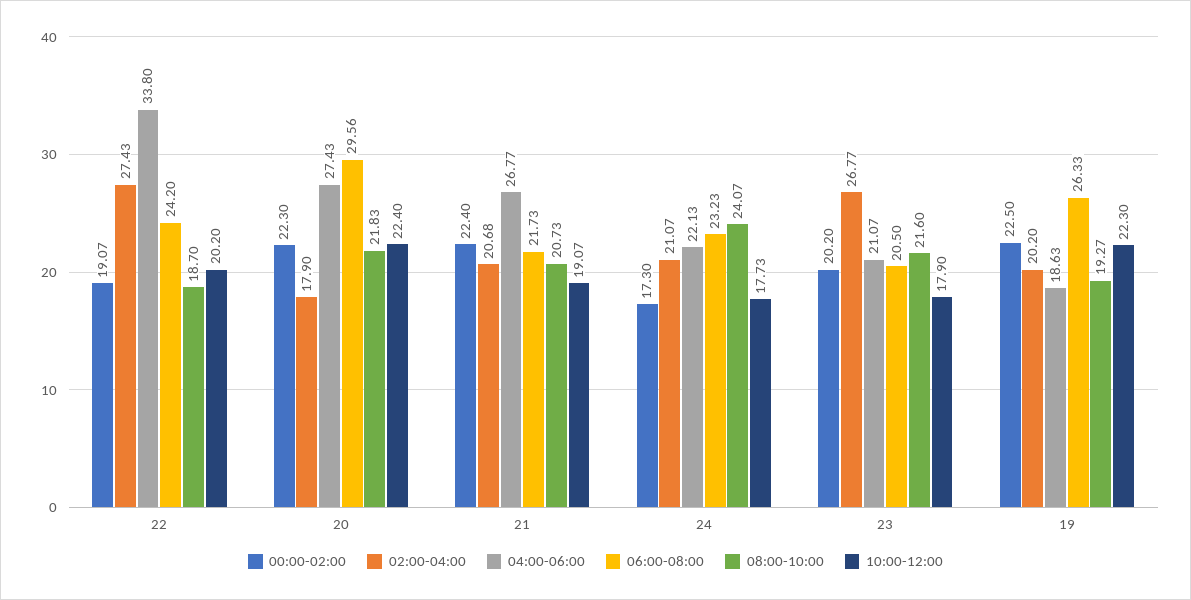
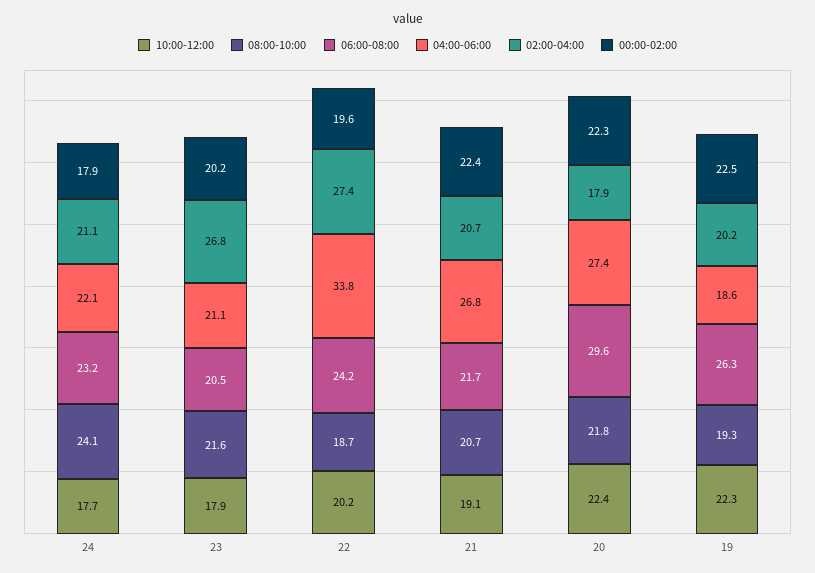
  {
    "00:00-02:00": {
-     "22": 19.07,
+     "22": 19.6,
      "20": 22.3,
      "21": 22.4,
-     "24": 17.3,
+     "24": 17.9,
      "23": 20.2,
      "19": 22.5
    },
    "02:00-04:00": {
      "22": 27.43,
      "20": 17.9,
      "21": 20.68,
      "24": 21.07,
      "23": 26.77,
      "19": 20.2
    },
    "04:00-06:00": {
      "22": 33.8,
      "20": 27.43,
      "21": 26.77,
      "24": 22.13,
      "23": 21.07,
      "19": 18.63
    },
    "06:00-08:00": {
      "22": 24.2,
      "20": 29.56,
      "21": 21.73,
      "24": 23.23,
      "23": 20.5,
      "19": 26.33
    },
    "08:00-10:00": {
      "22": 18.7,
      "20": 21.83,
      "21": 20.73,
      "24": 24.07,
      "23": 21.6,
      "19": 19.27
    },
    "10:00-12:00": {
      "22": 20.2,
      "20": 22.4,
      "21": 19.07,
      "24": 17.73,
      "23": 17.9,
      "19": 22.3
    }
  }

